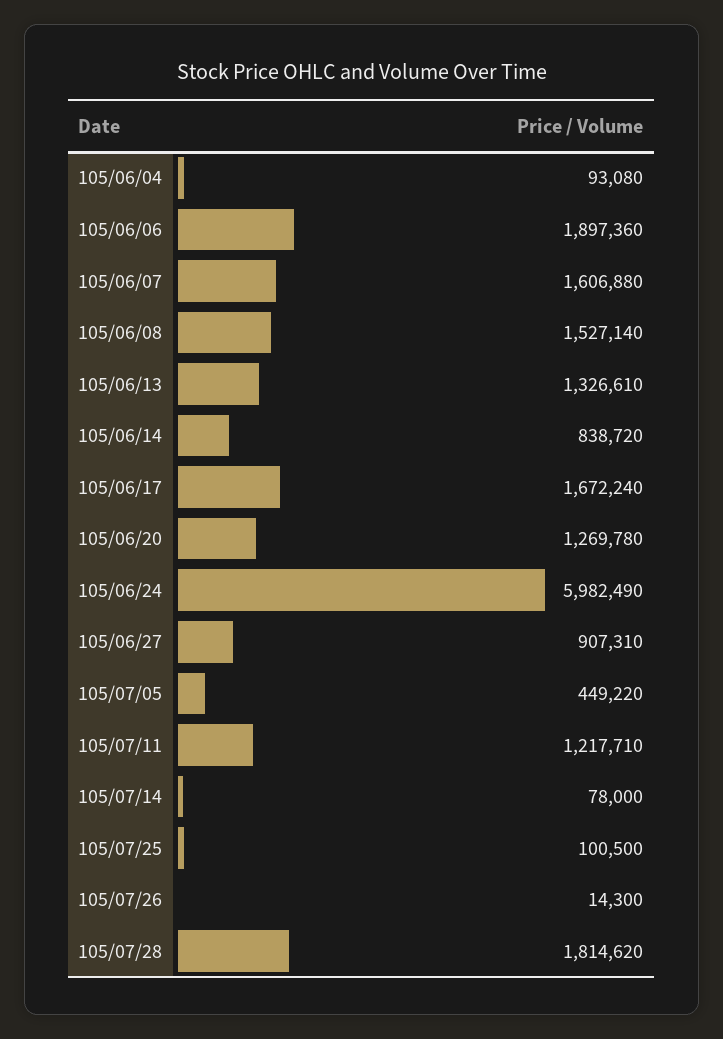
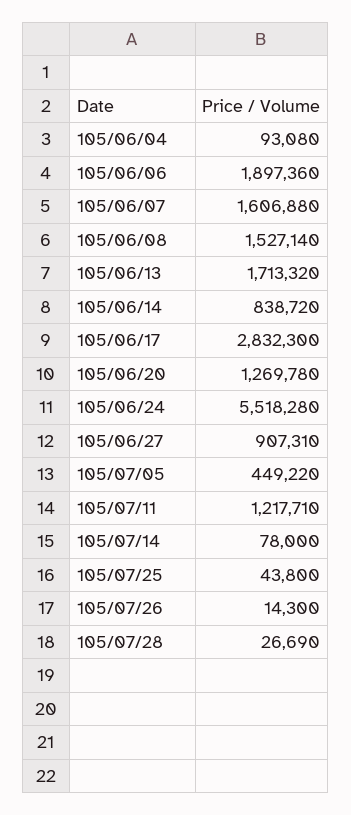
  {
    "105/06/04": 93080,
    "105/06/06": 1897360,
    "105/06/07": 1606880,
    "105/06/08": 1527140,
-   "105/06/13": 1326610,
+   "105/06/13": 1713320,
    "105/06/14": 838720,
-   "105/06/17": 1672240,
+   "105/06/17": 2832300,
    "105/06/20": 1269780,
-   "105/06/24": 5982490,
+   "105/06/24": 5518280,
    "105/06/27": 907310,
    "105/07/05": 449220,
    "105/07/11": 1217710,
    "105/07/14": 78000,
-   "105/07/25": 100500,
+   "105/07/25": 43800,
    "105/07/26": 14300,
-   "105/07/28": 1814620
+   "105/07/28": 26690
  }

